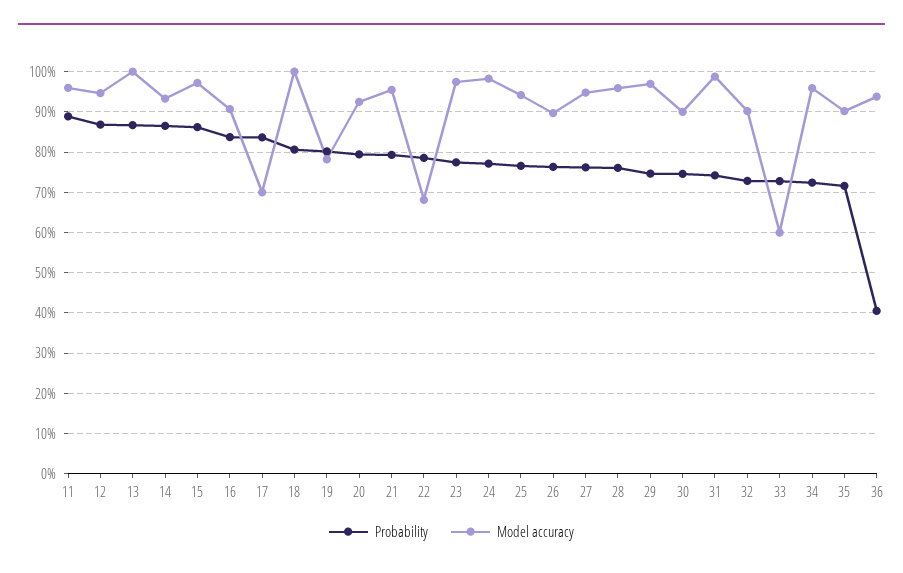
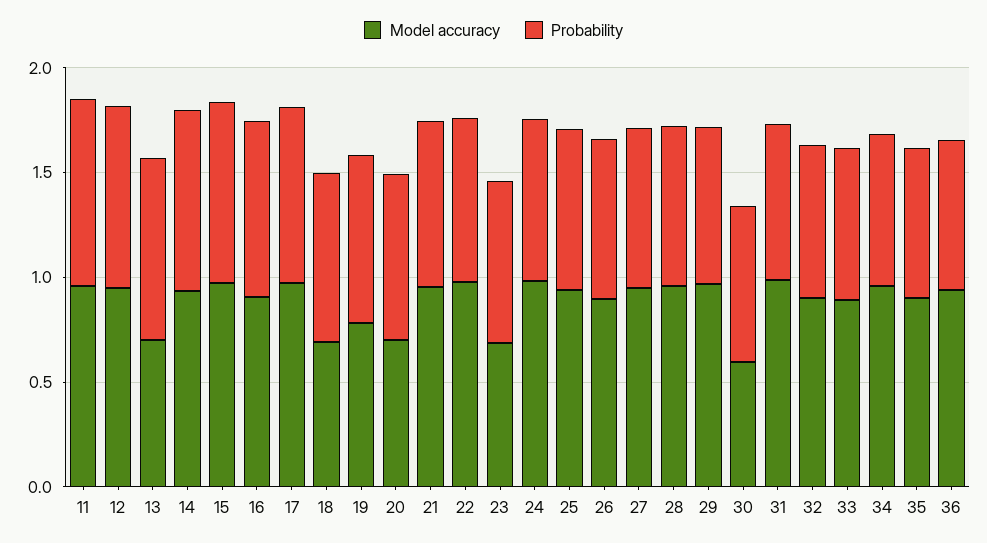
  {
    "Probability": {
      "11": 0.88,
      "12": 0.86,
      "13": 0.86,
      "14": 0.86,
      "15": 0.86,
      "16": 0.84,
      "17": 0.84,
      "18": 0.8,
      "19": 0.8,
      "20": 0.8,
      "21": 0.8,
      "22": 0.78,
      "23": 0.78,
      "24": 0.78,
      "25": 0.76,
      "26": 0.76,
      "27": 0.76,
      "28": 0.76,
      "29": 0.74,
      "30": 0.74,
      "31": 0.74,
      "32": 0.72,
      "33": 0.72,
      "34": 0.72,
      "35": 0.72,
-     "36": 0.4
+     "36": 0.7
    },
    "Model accuracy": {
      "11": 0.96,
      "12": 0.94,
-     "13": 1,
+     "13": 0.7,
      "14": 0.94,
      "15": 0.98,
      "16": 0.9,
-     "17": 0.7,
+     "17": 1,
-     "18": 1,
+     "18": 0.7,
      "19": 0.78,
-     "20": 0.92,
+     "20": 0.7,
      "21": 0.96,
-     "22": 0.68,
+     "22": 1,
-     "23": 0.98,
+     "23": 0.7,
      "24": 0.98,
      "25": 0.94,
      "26": 0.9,
      "27": 0.94,
      "28": 0.96,
      "29": 0.98,
-     "30": 0.9,
+     "30": 0.6,
      "31": 0.98,
      "32": 0.9,
-     "33": 0.6,
+     "33": 0.9,
      "34": 0.96,
      "35": 0.9,
      "36": 0.94
    }
  }

